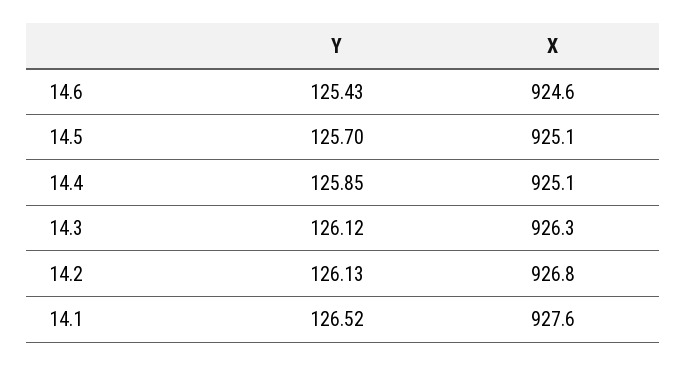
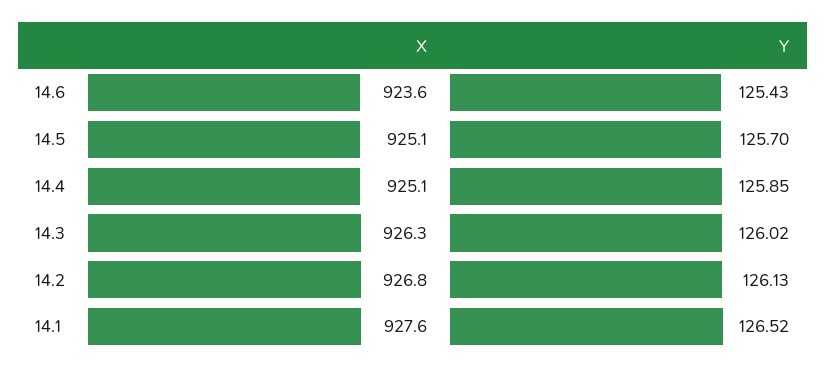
  {
    "Y": {
      "14.6": 125.43,
      "14.5": 125.7,
      "14.4": 125.85,
-     "14.3": 126.12,
+     "14.3": 126.02,
      "14.2": 126.13,
      "14.1": 126.52
    },
    "X": {
-     "14.6": 924.6,
+     "14.6": 923.6,
      "14.5": 925.1,
      "14.4": 925.1,
      "14.3": 926.3,
      "14.2": 926.8,
      "14.1": 927.6
    }
  }

